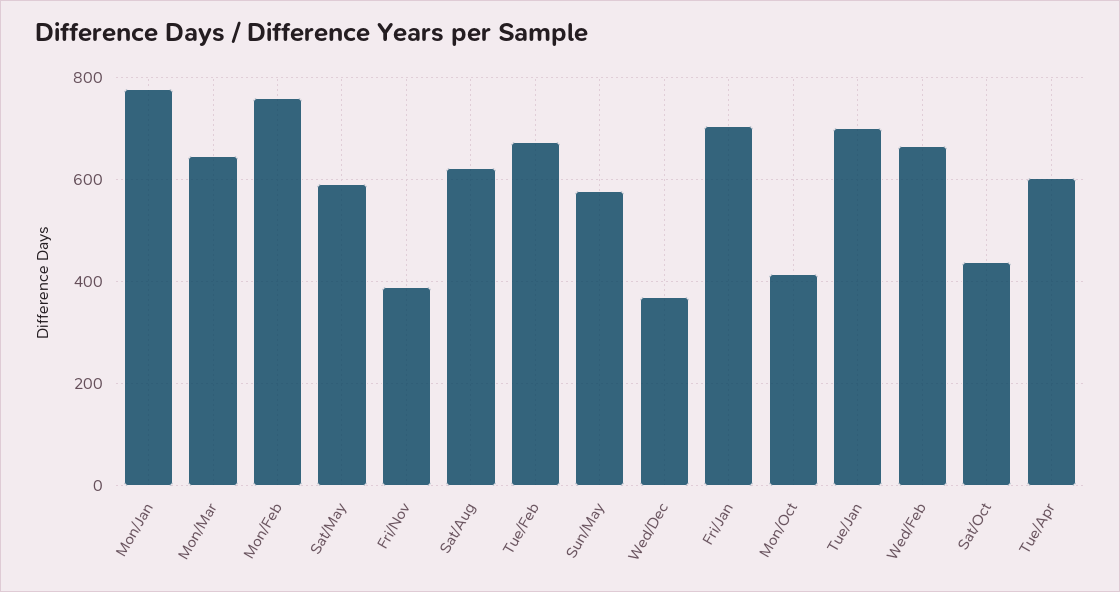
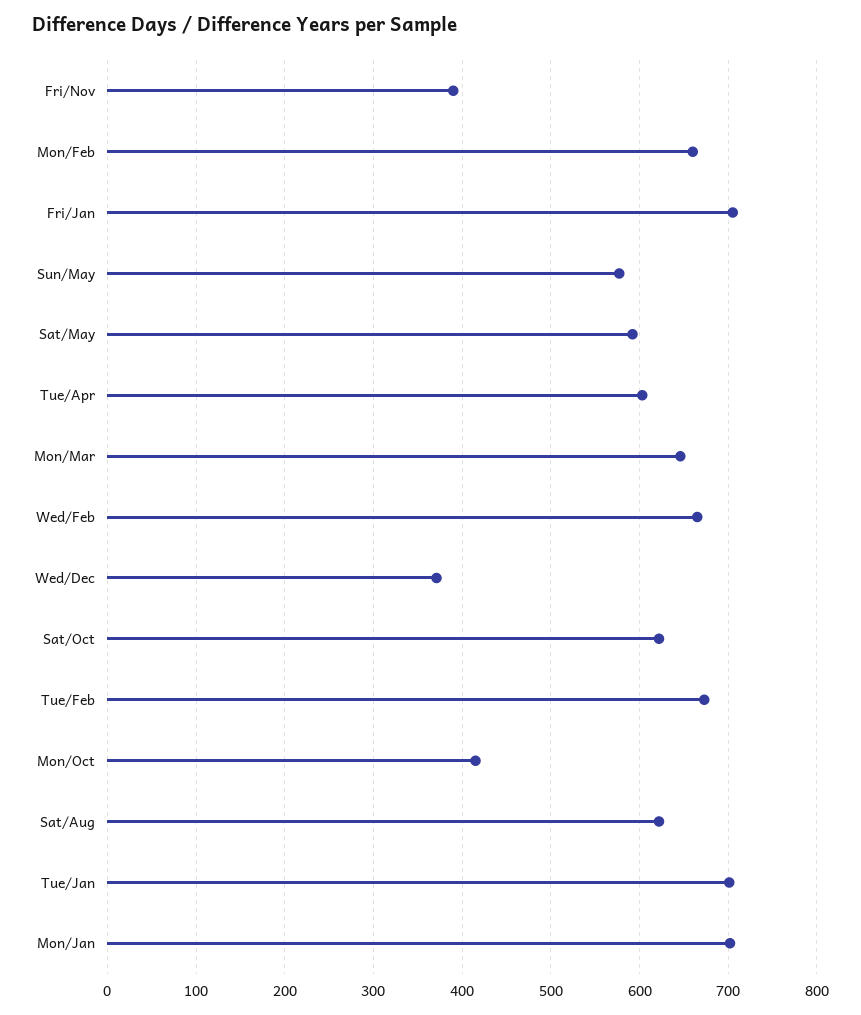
  {
-   "Mon/Jan": 780,
+   "Mon/Jan": 700,
    "Mon/Mar": 650,
-   "Mon/Feb": 760,
+   "Mon/Feb": 660,
    "Sat/May": 590,
    "Fri/Nov": 390,
    "Sat/Aug": 620,
    "Tue/Feb": 670,
    "Sun/May": 580,
    "Wed/Dec": 370,
    "Fri/Jan": 710,
    "Mon/Oct": 420,
    "Tue/Jan": 700,
    "Wed/Feb": 670,
-   "Sat/Oct": 440,
+   "Sat/Oct": 620,
    "Tue/Apr": 600
  }

